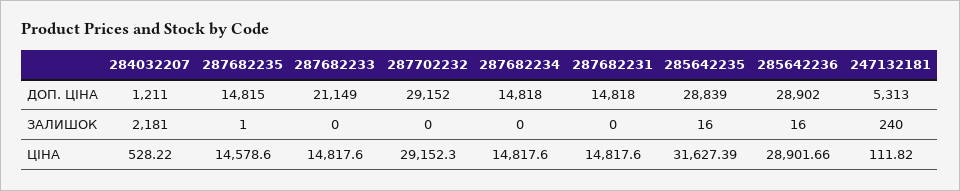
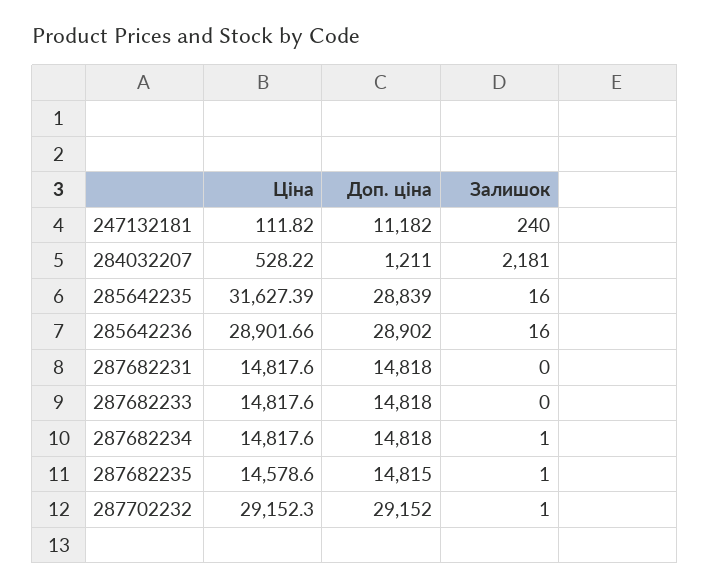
  {
    "284032207": {
      "ДОП. ЦІНА": 1211,
      "ЗАЛИШОК": 2181,
      "ЦІНА": 528.22
    },
    "287682235": {
      "ДОП. ЦІНА": 14815,
      "ЗАЛИШОК": 1,
      "ЦІНА": 14578.6
    },
    "287682233": {
-     "ДОП. ЦІНА": 21149,
+     "ДОП. ЦІНА": 14818,
      "ЗАЛИШОК": 0,
      "ЦІНА": 14817.6
    },
    "287702232": {
      "ДОП. ЦІНА": 29152,
-     "ЗАЛИШОК": 0,
+     "ЗАЛИШОК": 1,
      "ЦІНА": 29152.3
    },
    "287682234": {
      "ДОП. ЦІНА": 14818,
-     "ЗАЛИШОК": 0,
+     "ЗАЛИШОК": 1,
      "ЦІНА": 14817.6
    },
    "287682231": {
      "ДОП. ЦІНА": 14818,
      "ЗАЛИШОК": 0,
      "ЦІНА": 14817.6
    },
    "285642235": {
      "ДОП. ЦІНА": 28839,
      "ЗАЛИШОК": 16,
      "ЦІНА": 31627.39
    },
    "285642236": {
      "ДОП. ЦІНА": 28902,
      "ЗАЛИШОК": 16,
      "ЦІНА": 28901.66
    },
    "247132181": {
-     "ДОП. ЦІНА": 5313,
+     "ДОП. ЦІНА": 11182,
      "ЗАЛИШОК": 240,
      "ЦІНА": 111.82
    }
  }

